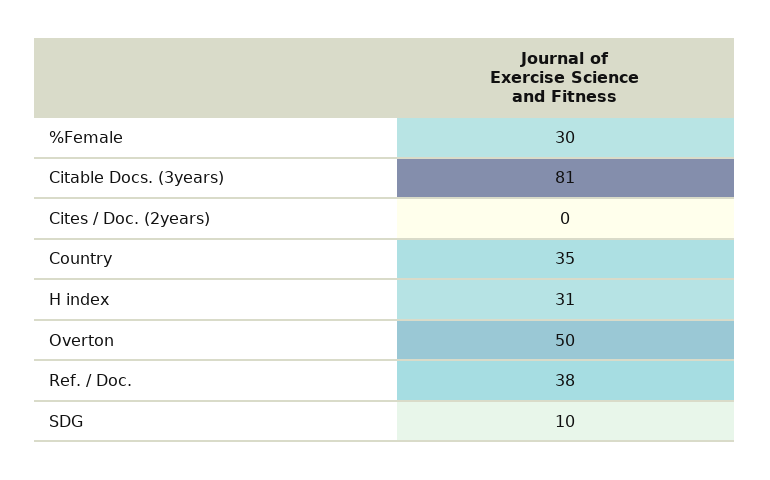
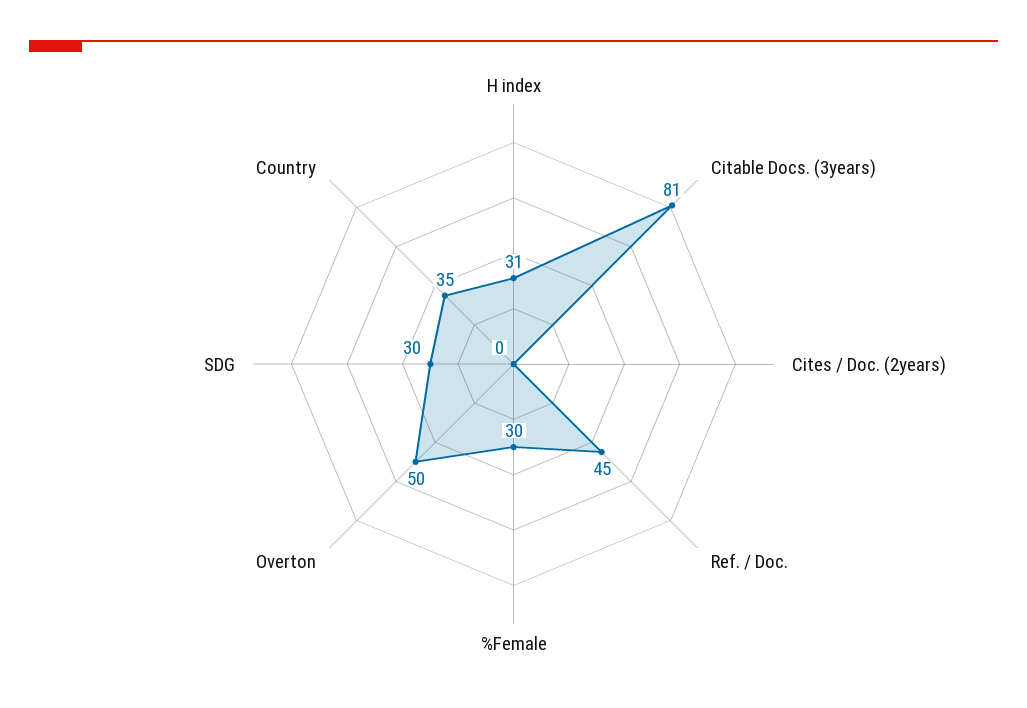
  {
    "%Female": 30,
    "Citable Docs. (3years)": 81,
    "Cites / Doc. (2years)": 0,
    "Country": 35,
    "H index": 31,
    "Overton": 50,
-   "Ref. / Doc.": 38,
+   "Ref. / Doc.": 45,
-   "SDG": 10
+   "SDG": 30
  }

